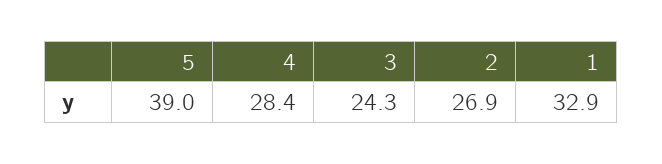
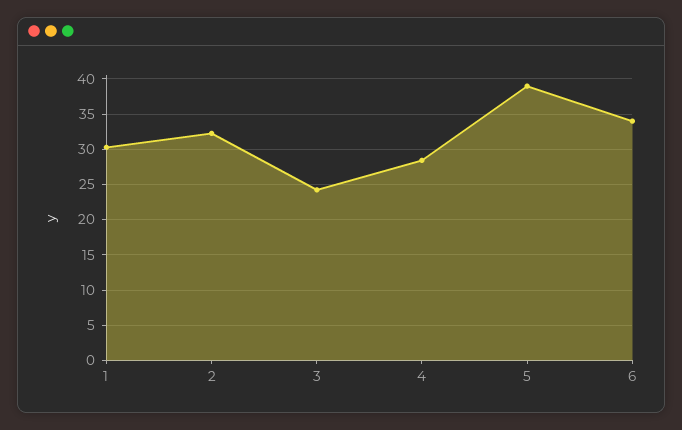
  {
    "5": 39,
    "4": 28.4,
    "3": 24.3,
-   "2": 26.9,
+   "2": 32,
-   "1": 32.9
+   "1": 30,
+   "6": 34
  }

